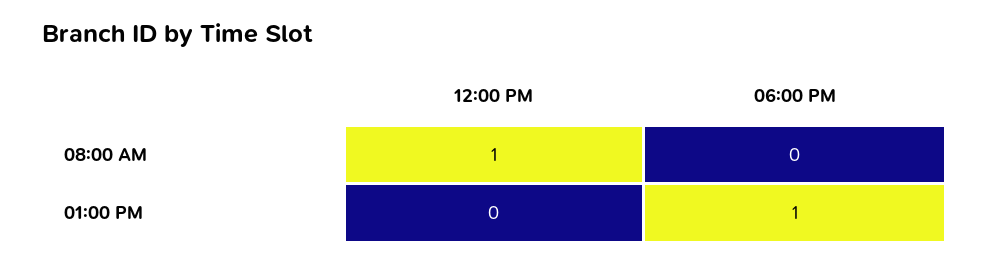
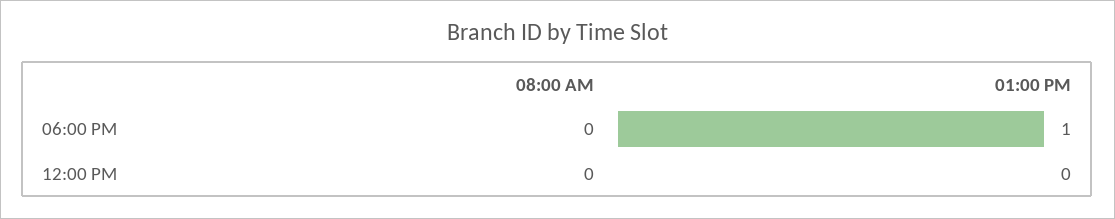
  {
    "12:00 PM": {
-     "08:00 AM": 1,
+     "08:00 AM": 0,
      "01:00 PM": 0
    },
    "06:00 PM": {
      "08:00 AM": 0,
      "01:00 PM": 1
    }
  }

